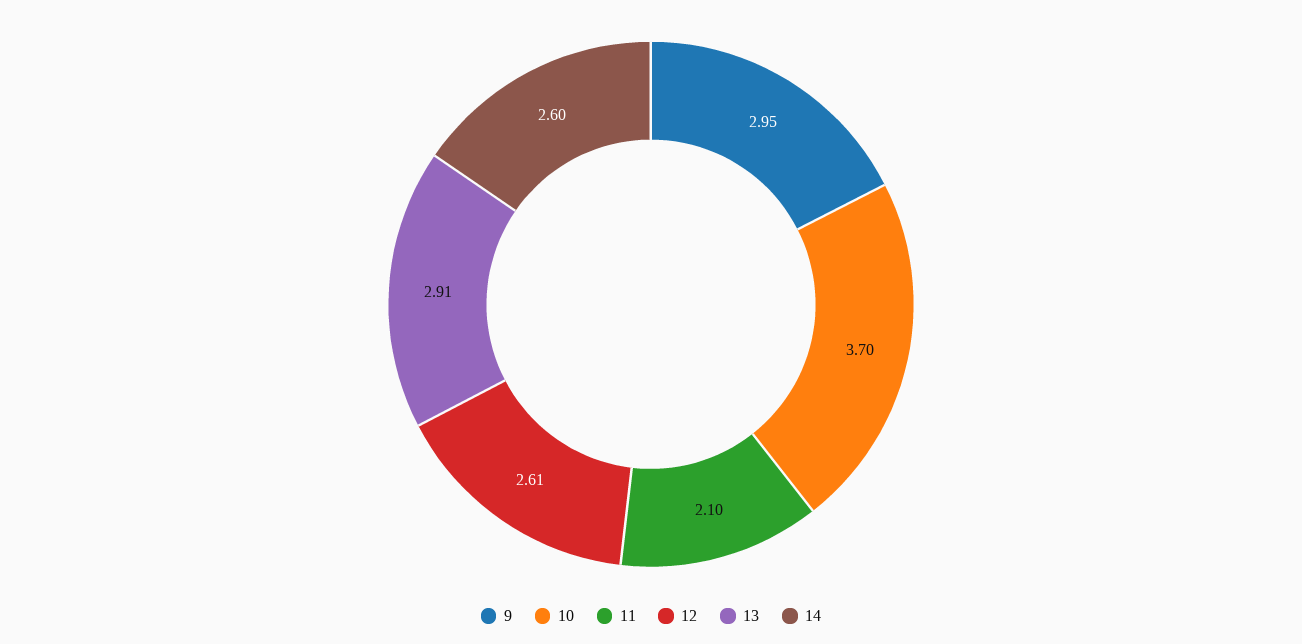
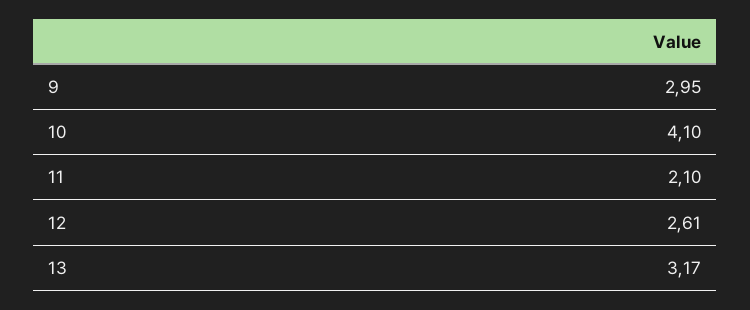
  {
    "9": 2.95,
-   "10": 3.7,
+   "10": 4.1,
    "11": 2.1,
    "12": 2.61,
-   "13": 2.91,
+   "13": 3.17
-   "14": 2.6
  }

